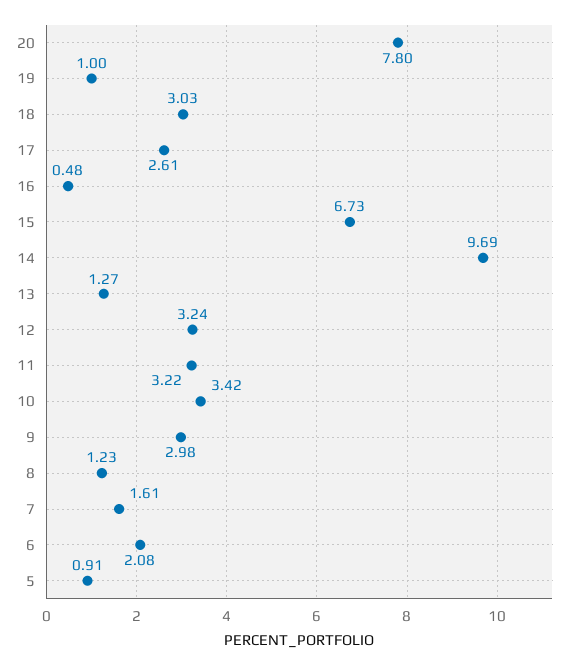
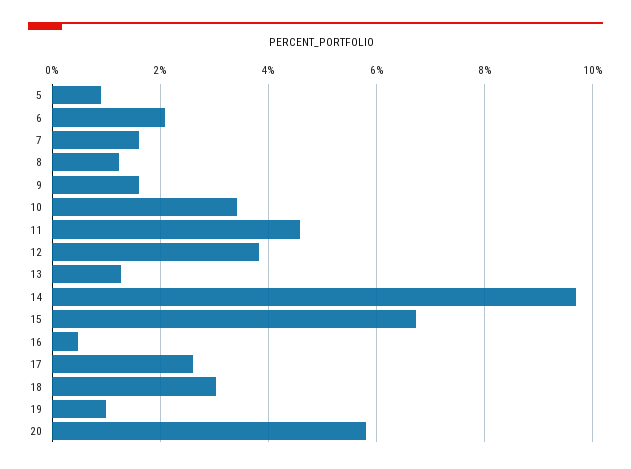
  {
-   "20": 7.8,
+   "20": 5.8,
    "19": 1,
    "18": 3.03,
    "17": 2.61,
    "16": 0.48,
    "15": 6.73,
    "14": 9.69,
    "13": 1.27,
-   "12": 3.24,
+   "12": 3.8,
-   "11": 3.22,
+   "11": 4.6,
    "10": 3.42,
-   "9": 2.98,
+   "9": 1.6,
    "8": 1.23,
    "7": 1.61,
    "6": 2.08,
    "5": 0.91
  }

